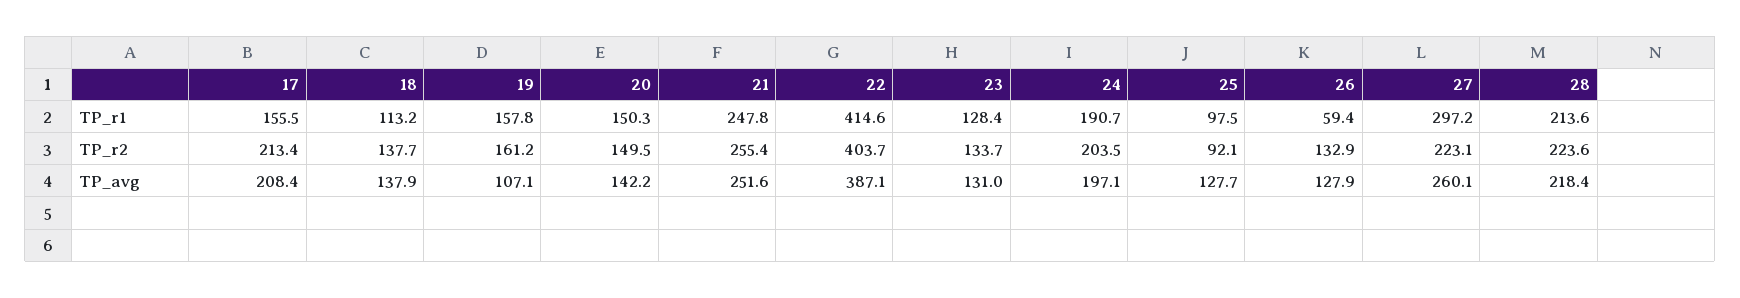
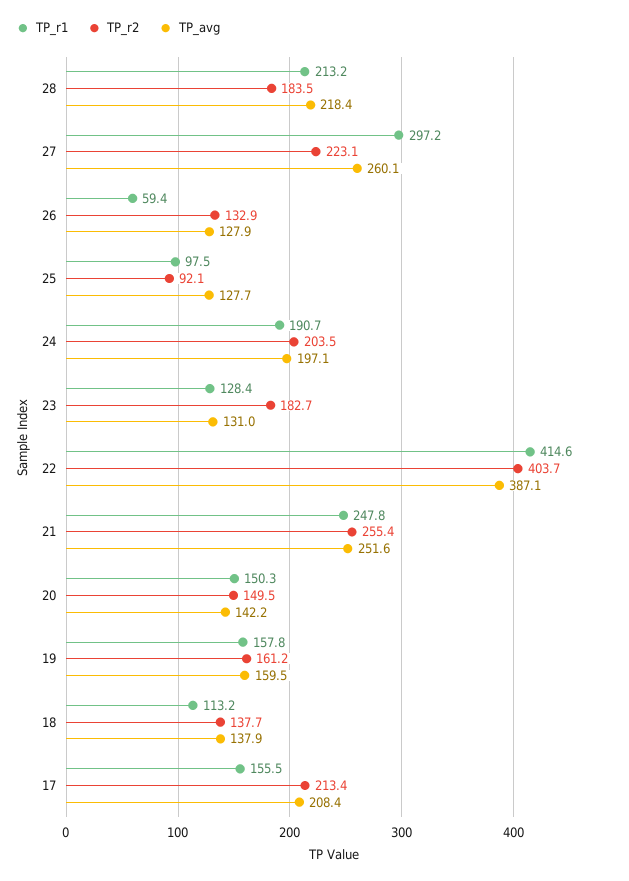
  {
    "TP_r1": {
      "17": 155.5,
      "18": 113.2,
      "19": 157.8,
      "20": 150.3,
      "21": 247.8,
      "22": 414.6,
      "23": 128.4,
      "24": 190.7,
      "25": 97.5,
      "26": 59.4,
      "27": 297.2,
-     "28": 213.6
+     "28": 213.2
    },
    "TP_r2": {
      "17": 213.4,
      "18": 137.7,
      "19": 161.2,
      "20": 149.5,
      "21": 255.4,
      "22": 403.7,
-     "23": 133.7,
+     "23": 182.7,
      "24": 203.5,
      "25": 92.1,
      "26": 132.9,
      "27": 223.1,
-     "28": 223.6
+     "28": 183.5
    },
    "TP_avg": {
      "17": 208.4,
      "18": 137.9,
-     "19": 107.1,
+     "19": 159.5,
      "20": 142.2,
      "21": 251.6,
      "22": 387.1,
      "23": 131,
      "24": 197.1,
      "25": 127.7,
      "26": 127.9,
      "27": 260.1,
      "28": 218.4
    }
  }

